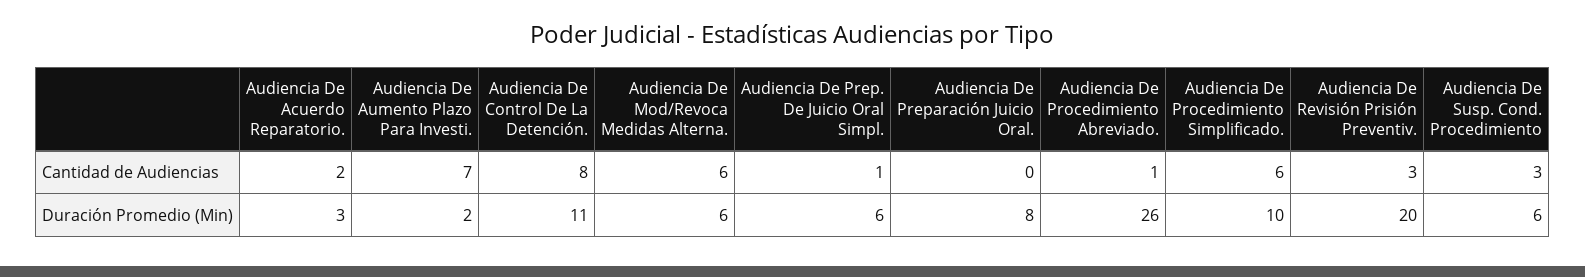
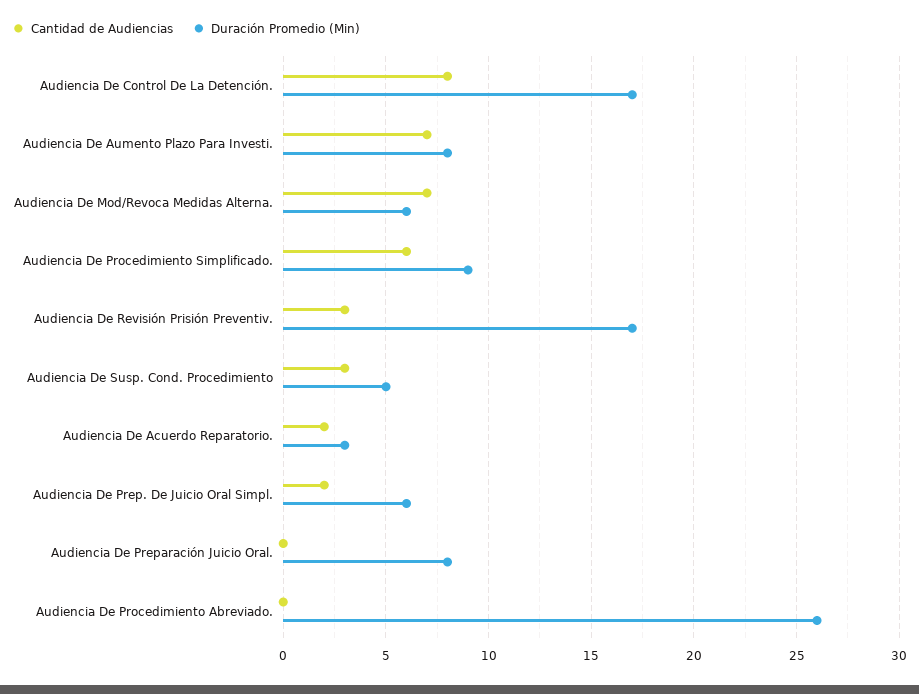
  {
    "Cantidad de Audiencias": {
      "Audiencia De Acuerdo Reparatorio.": 2,
      "Audiencia De Aumento Plazo Para Investi.": 7,
      "Audiencia De Control De La Detención.": 8,
-     "Audiencia De Mod/Revoca Medidas Alterna.": 6,
+     "Audiencia De Mod/Revoca Medidas Alterna.": 7,
-     "Audiencia De Prep. De Juicio Oral Simpl.": 1,
+     "Audiencia De Prep. De Juicio Oral Simpl.": 2,
      "Audiencia De Preparación Juicio Oral.": 0,
-     "Audiencia De Procedimiento Abreviado.": 1,
+     "Audiencia De Procedimiento Abreviado.": 0,
      "Audiencia De Procedimiento Simplificado.": 6,
      "Audiencia De Revisión Prisión Preventiv.": 3,
      "Audiencia De Susp. Cond. Procedimiento": 3
    },
    "Duración Promedio (Min)": {
      "Audiencia De Acuerdo Reparatorio.": 3,
-     "Audiencia De Aumento Plazo Para Investi.": 2,
+     "Audiencia De Aumento Plazo Para Investi.": 8,
-     "Audiencia De Control De La Detención.": 11,
+     "Audiencia De Control De La Detención.": 17,
      "Audiencia De Mod/Revoca Medidas Alterna.": 6,
      "Audiencia De Prep. De Juicio Oral Simpl.": 6,
      "Audiencia De Preparación Juicio Oral.": 8,
      "Audiencia De Procedimiento Abreviado.": 26,
-     "Audiencia De Procedimiento Simplificado.": 10,
+     "Audiencia De Procedimiento Simplificado.": 9,
-     "Audiencia De Revisión Prisión Preventiv.": 20,
+     "Audiencia De Revisión Prisión Preventiv.": 17,
-     "Audiencia De Susp. Cond. Procedimiento": 6
+     "Audiencia De Susp. Cond. Procedimiento": 5
    }
  }

